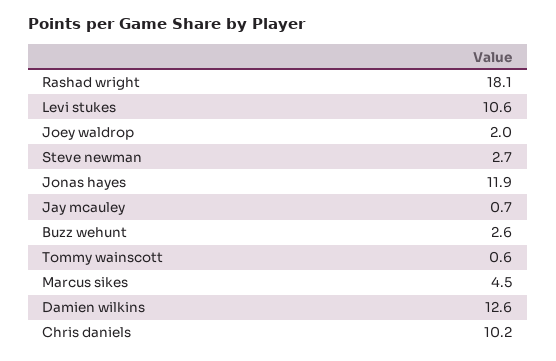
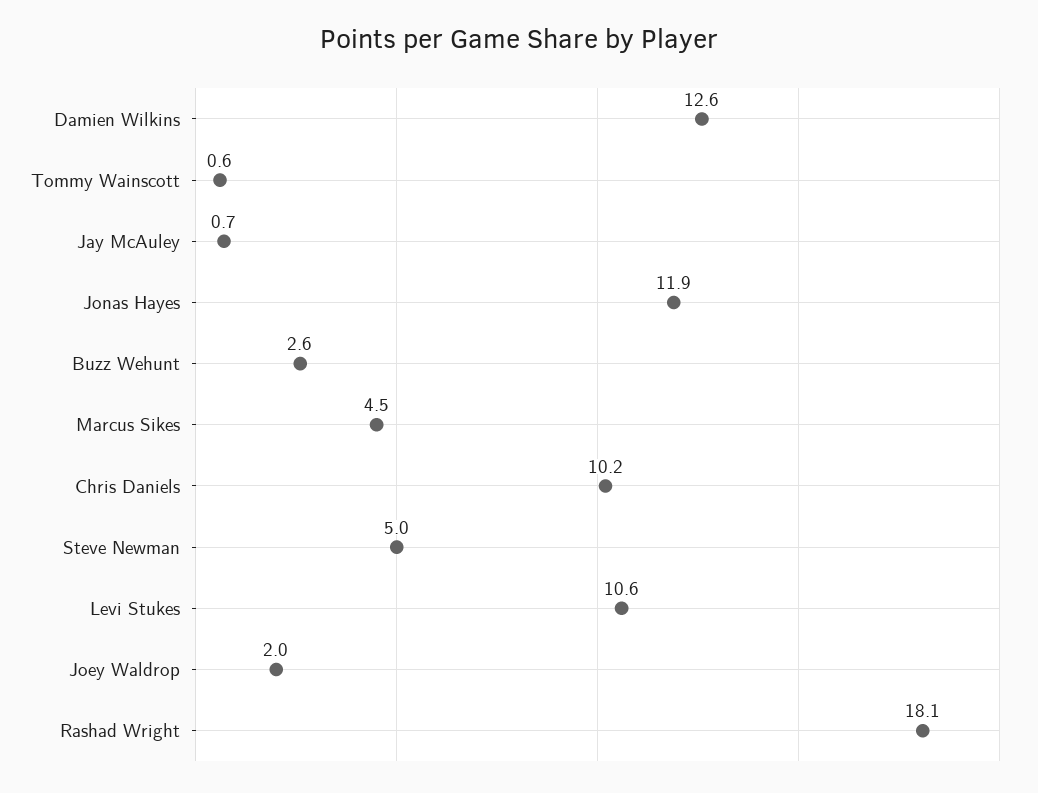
  {
    "Rashad wright": 18.1,
    "Levi stukes": 10.6,
    "Joey waldrop": 2,
-   "Steve newman": 2.7,
+   "Steve newman": 5,
    "Jonas hayes": 11.9,
    "Jay mcauley": 0.7,
    "Buzz wehunt": 2.6,
    "Tommy wainscott": 0.6,
    "Marcus sikes": 4.5,
    "Damien wilkins": 12.6,
    "Chris daniels": 10.2
  }

